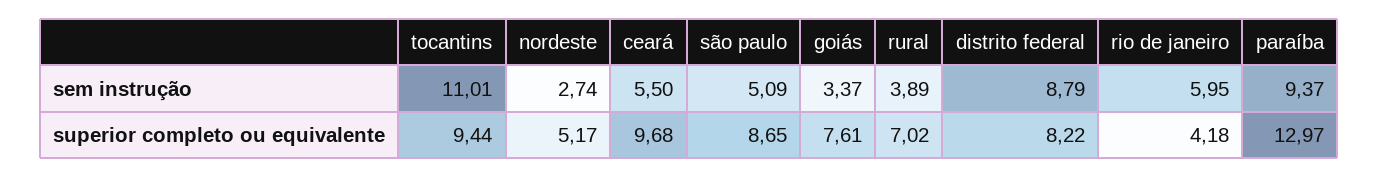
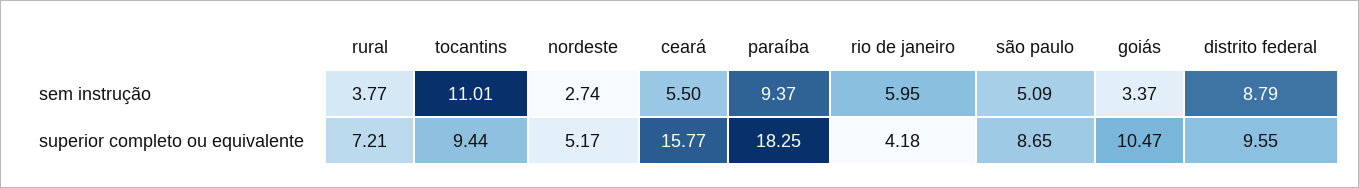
  {
    "tocantins": {
      "sem instrução": 11.01,
      "superior completo ou equivalente": 9.44
    },
    "nordeste": {
      "sem instrução": 2.74,
      "superior completo ou equivalente": 5.17
    },
    "ceará": {
      "sem instrução": 5.5,
-     "superior completo ou equivalente": 9.68
+     "superior completo ou equivalente": 15.77
    },
    "são paulo": {
      "sem instrução": 5.09,
      "superior completo ou equivalente": 8.65
    },
    "goiás": {
      "sem instrução": 3.37,
-     "superior completo ou equivalente": 7.61
+     "superior completo ou equivalente": 10.47
    },
    "rural": {
-     "sem instrução": 3.89,
+     "sem instrução": 3.77,
-     "superior completo ou equivalente": 7.02
+     "superior completo ou equivalente": 7.21
    },
    "distrito federal": {
      "sem instrução": 8.79,
-     "superior completo ou equivalente": 8.22
+     "superior completo ou equivalente": 9.55
    },
    "rio de janeiro": {
      "sem instrução": 5.95,
      "superior completo ou equivalente": 4.18
    },
    "paraíba": {
      "sem instrução": 9.37,
-     "superior completo ou equivalente": 12.97
+     "superior completo ou equivalente": 18.25
    }
  }

